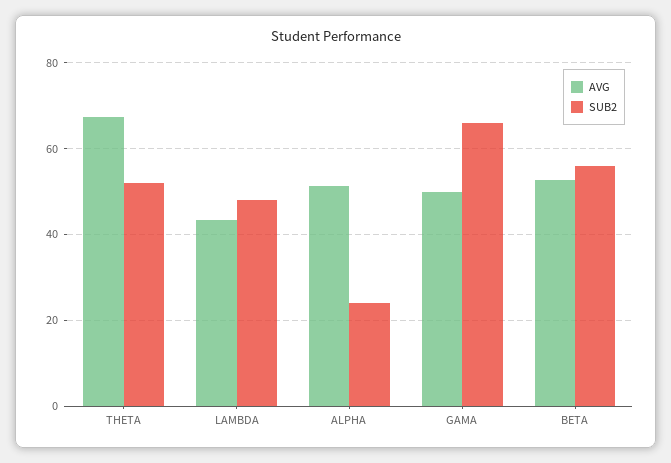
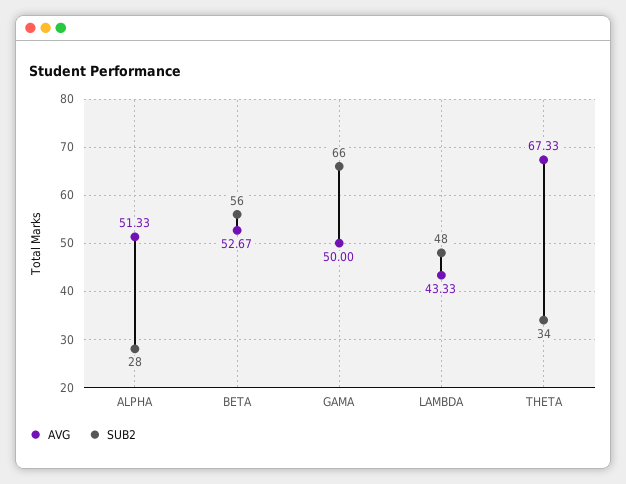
  {
    "AVG": {
      "THETA": 67.33,
      "LAMBDA": 43.33,
      "ALPHA": 51.33,
      "GAMA": 50,
      "BETA": 52.67
    },
    "SUB2": {
-     "THETA": 52,
+     "THETA": 34,
      "LAMBDA": 48,
-     "ALPHA": 24,
+     "ALPHA": 28,
      "GAMA": 66,
      "BETA": 56
    }
  }

